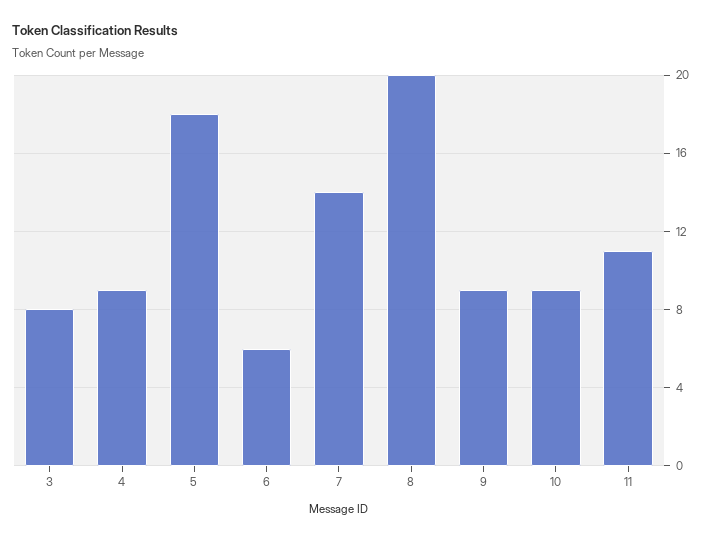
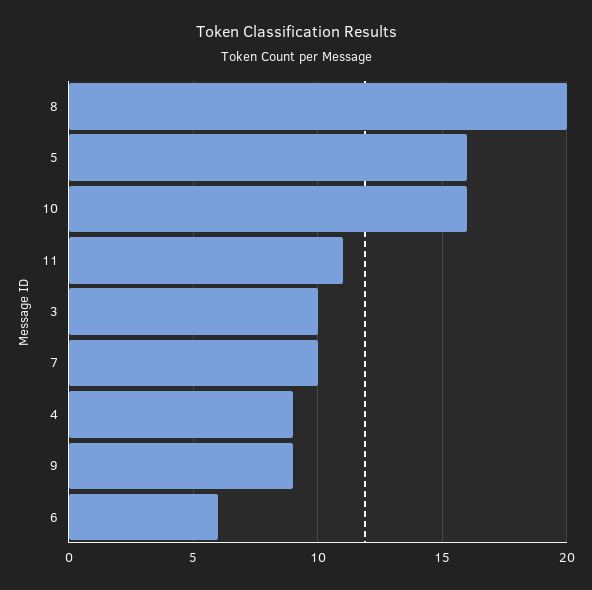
  {
-   "3": 8,
+   "3": 10,
    "4": 9,
-   "5": 18,
+   "5": 16,
    "6": 6,
-   "7": 14,
+   "7": 10,
    "8": 20,
    "9": 9,
-   "10": 9,
+   "10": 16,
    "11": 11
  }

